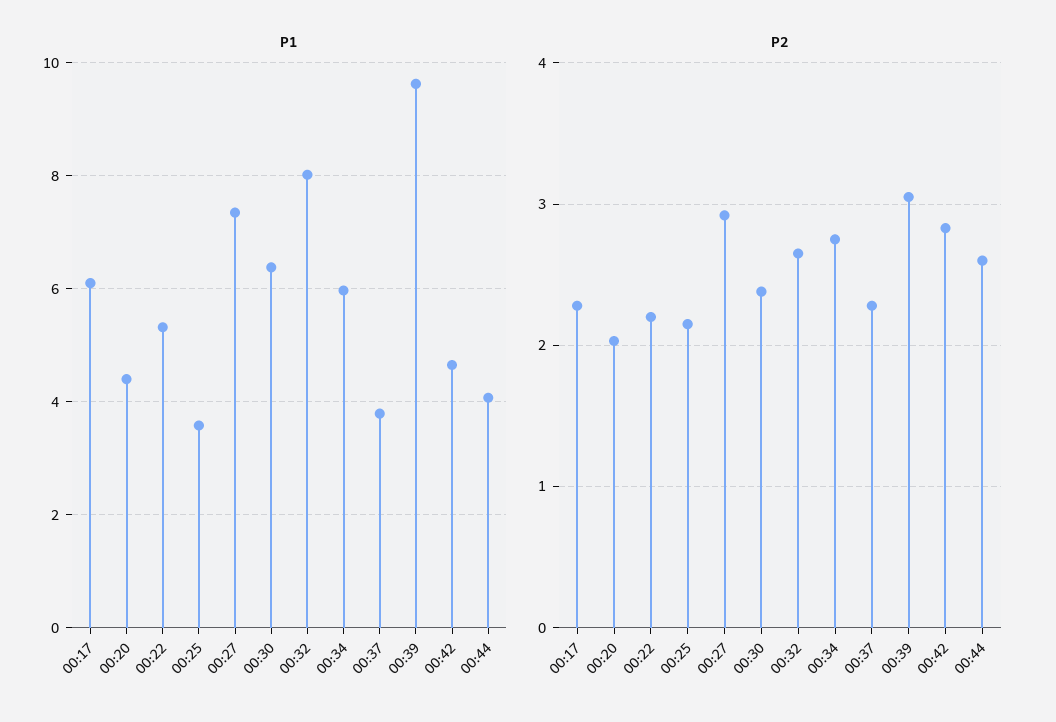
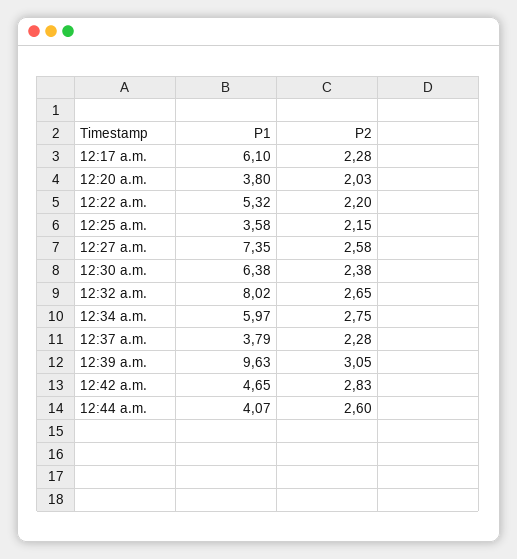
  {
    "P1": {
      "00:17": 6.1,
-     "00:20": 4.4,
+     "00:20": 3.8,
      "00:22": 5.32,
      "00:25": 3.58,
      "00:27": 7.35,
      "00:30": 6.38,
      "00:32": 8.02,
      "00:34": 5.97,
      "00:37": 3.79,
      "00:39": 9.63,
      "00:42": 4.65,
      "00:44": 4.07
    },
    "P2": {
      "00:17": 2.28,
      "00:20": 2.03,
      "00:22": 2.2,
      "00:25": 2.15,
-     "00:27": 2.9,
+     "00:27": 2.58,
      "00:30": 2.38,
      "00:32": 2.65,
      "00:34": 2.75,
      "00:37": 2.28,
      "00:39": 3.05,
      "00:42": 2.83,
      "00:44": 2.6
    }
  }

